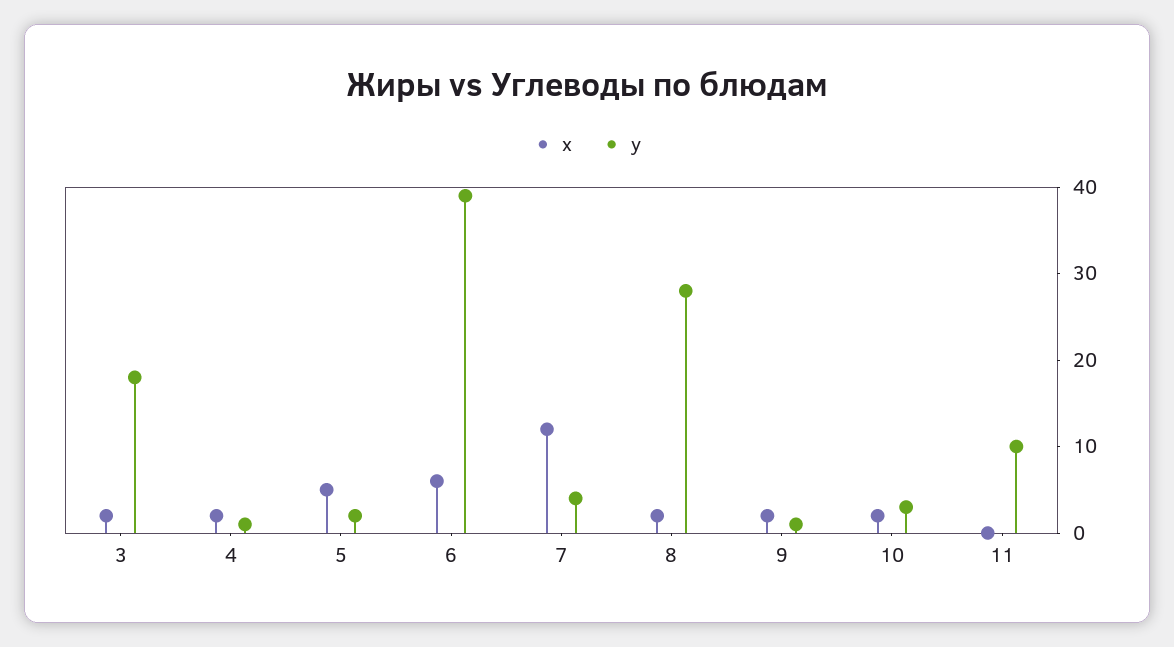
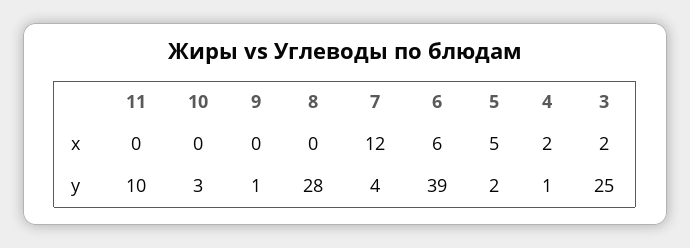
  {
    "x": {
      "3": 2,
      "4": 2,
      "5": 5,
      "6": 6,
      "7": 12,
-     "8": 2,
+     "8": 0,
-     "9": 2,
+     "9": 0,
-     "10": 2,
+     "10": 0,
      "11": 0
    },
    "y": {
-     "3": 18,
+     "3": 25,
      "4": 1,
      "5": 2,
      "6": 39,
      "7": 4,
      "8": 28,
      "9": 1,
      "10": 3,
      "11": 10
    }
  }

